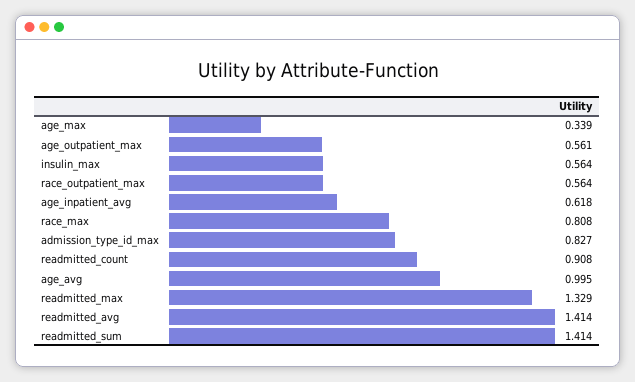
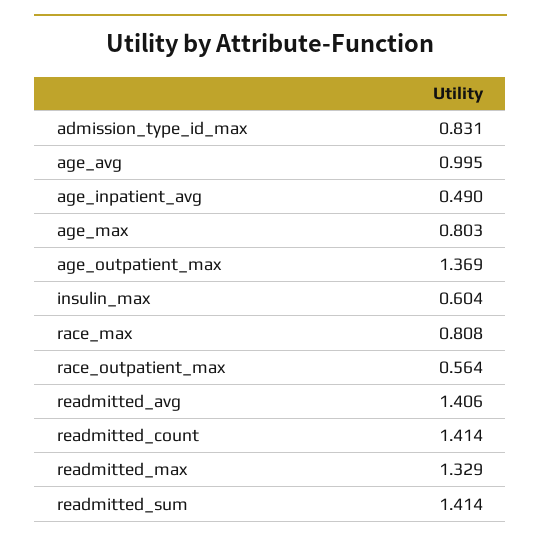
  {
-   "age_max": 0.339,
+   "age_max": 0.803,
-   "age_outpatient_max": 0.561,
+   "age_outpatient_max": 1.369,
-   "insulin_max": 0.564,
+   "insulin_max": 0.604,
    "race_outpatient_max": 0.564,
-   "age_inpatient_avg": 0.618,
+   "age_inpatient_avg": 0.49,
    "race_max": 0.808,
-   "admission_type_id_max": 0.827,
+   "admission_type_id_max": 0.831,
-   "readmitted_count": 0.908,
+   "readmitted_count": 1.414,
    "age_avg": 0.995,
    "readmitted_max": 1.329,
-   "readmitted_avg": 1.414,
+   "readmitted_avg": 1.406,
    "readmitted_sum": 1.414
  }

